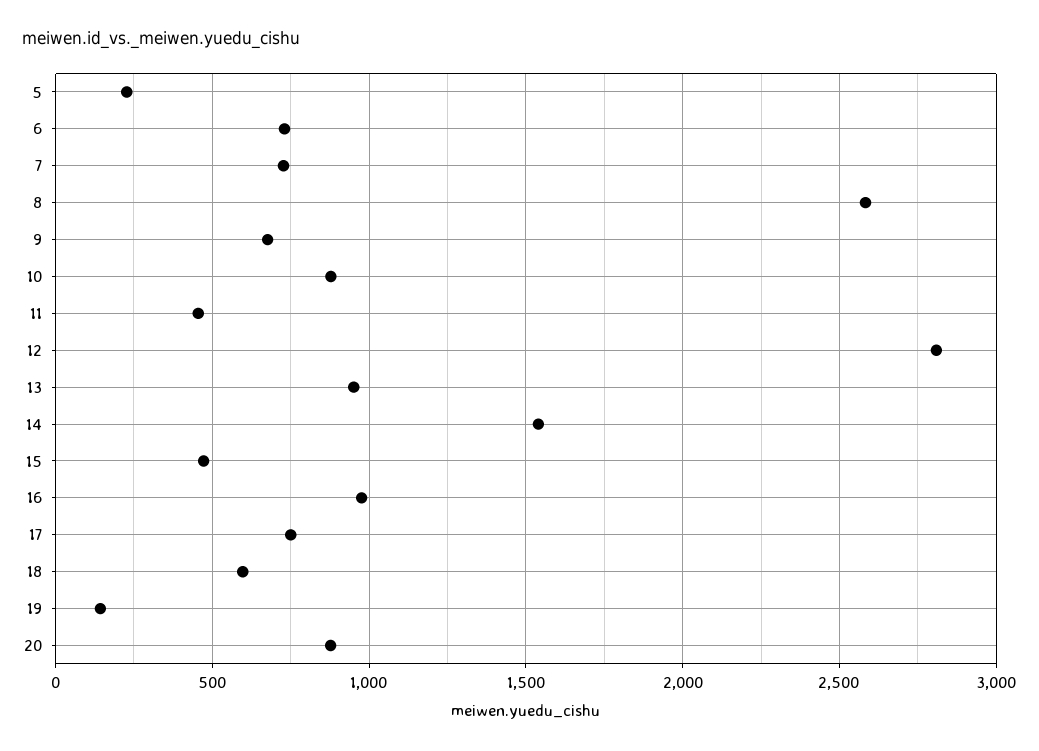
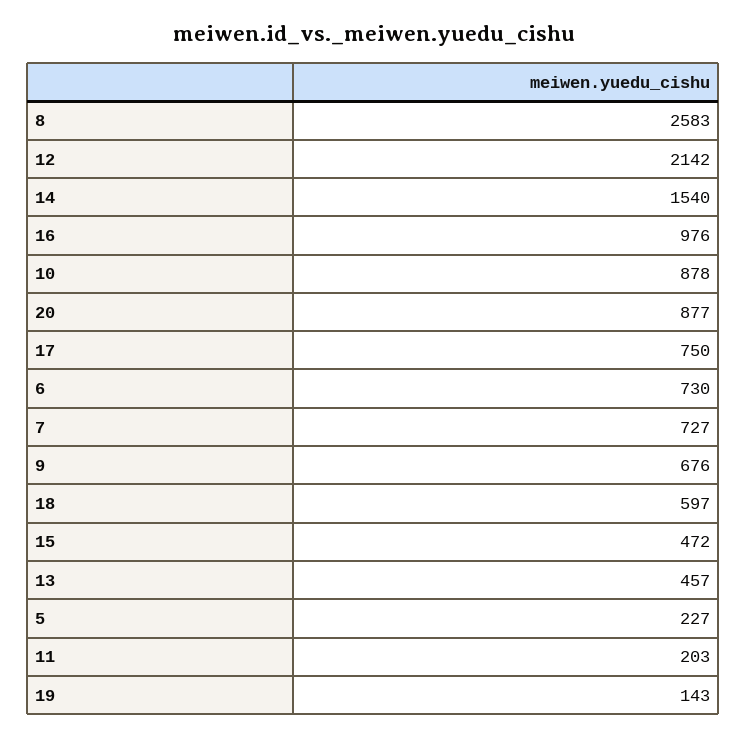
  {
    "5": 227,
    "6": 730,
    "7": 727,
    "8": 2583,
    "9": 676,
    "10": 878,
-   "11": 450,
+   "11": 203,
-   "12": 2800,
+   "12": 2142,
-   "13": 950,
+   "13": 457,
    "14": 1540,
    "15": 472,
    "16": 976,
    "17": 750,
    "18": 597,
    "19": 143,
    "20": 877
  }

